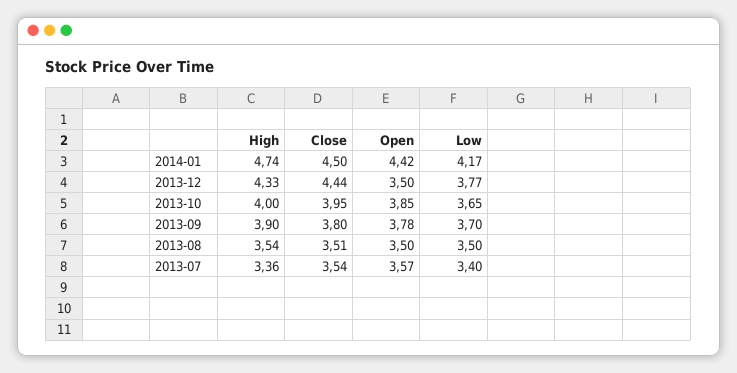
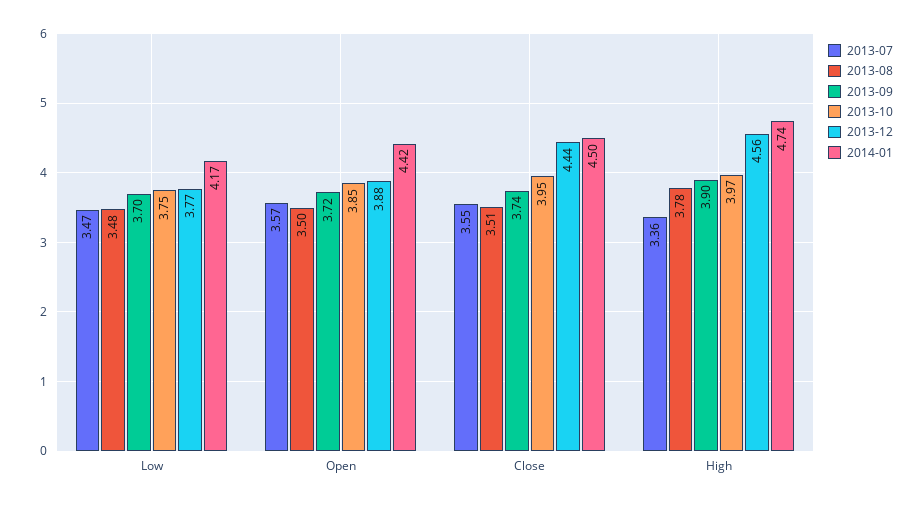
  {
    "2014-01": {
      "High": 4.74,
      "Close": 4.5,
      "Open": 4.42,
      "Low": 4.17
    },
    "2013-12": {
-     "High": 4.33,
+     "High": 4.56,
      "Close": 4.44,
-     "Open": 3.5,
+     "Open": 3.88,
      "Low": 3.77
    },
    "2013-10": {
-     "High": 4,
+     "High": 3.97,
      "Close": 3.95,
      "Open": 3.85,
-     "Low": 3.65
+     "Low": 3.75
    },
    "2013-09": {
      "High": 3.9,
-     "Close": 3.8,
+     "Close": 3.74,
-     "Open": 3.78,
+     "Open": 3.72,
      "Low": 3.7
    },
    "2013-08": {
-     "High": 3.54,
+     "High": 3.78,
      "Close": 3.51,
      "Open": 3.5,
-     "Low": 3.5
+     "Low": 3.48
    },
    "2013-07": {
      "High": 3.36,
-     "Close": 3.54,
+     "Close": 3.55,
      "Open": 3.57,
-     "Low": 3.4
+     "Low": 3.47
    }
  }

